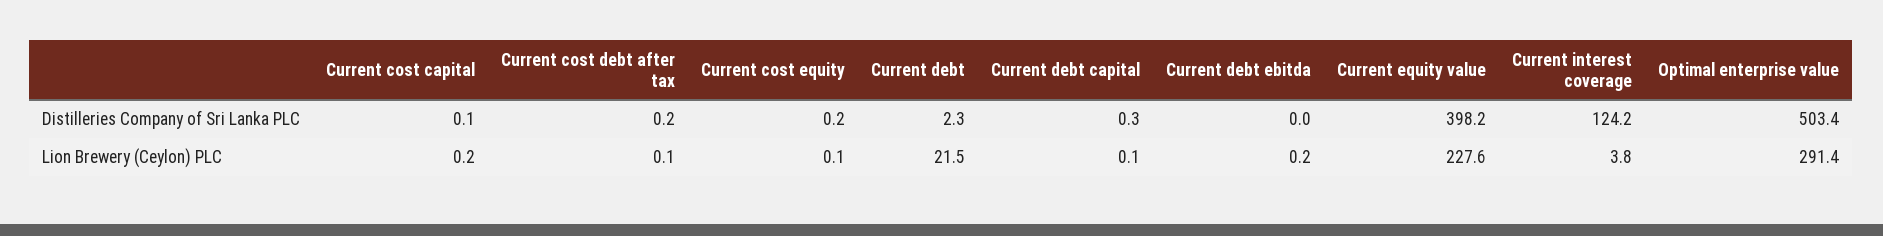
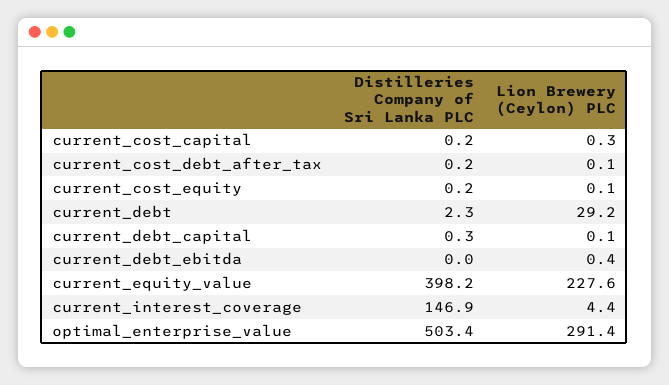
  {
    "Current cost capital": {
-     "Distilleries Company of Sri Lanka PLC": 0.1,
+     "Distilleries Company of Sri Lanka PLC": 0.2,
-     "Lion Brewery (Ceylon) PLC": 0.2
+     "Lion Brewery (Ceylon) PLC": 0.3
    },
    "Current cost debt after tax": {
      "Distilleries Company of Sri Lanka PLC": 0.2,
      "Lion Brewery (Ceylon) PLC": 0.1
    },
    "Current cost equity": {
      "Distilleries Company of Sri Lanka PLC": 0.2,
      "Lion Brewery (Ceylon) PLC": 0.1
    },
    "Current debt": {
      "Distilleries Company of Sri Lanka PLC": 2.3,
-     "Lion Brewery (Ceylon) PLC": 21.5
+     "Lion Brewery (Ceylon) PLC": 29.2
    },
    "Current debt capital": {
      "Distilleries Company of Sri Lanka PLC": 0.3,
      "Lion Brewery (Ceylon) PLC": 0.1
    },
    "Current debt ebitda": {
      "Distilleries Company of Sri Lanka PLC": 0,
-     "Lion Brewery (Ceylon) PLC": 0.2
+     "Lion Brewery (Ceylon) PLC": 0.4
    },
    "Current equity value": {
      "Distilleries Company of Sri Lanka PLC": 398.2,
      "Lion Brewery (Ceylon) PLC": 227.6
    },
    "Current interest coverage": {
-     "Distilleries Company of Sri Lanka PLC": 124.2,
+     "Distilleries Company of Sri Lanka PLC": 146.9,
-     "Lion Brewery (Ceylon) PLC": 3.8
+     "Lion Brewery (Ceylon) PLC": 4.4
    },
    "Optimal enterprise value": {
      "Distilleries Company of Sri Lanka PLC": 503.4,
      "Lion Brewery (Ceylon) PLC": 291.4
    }
  }

